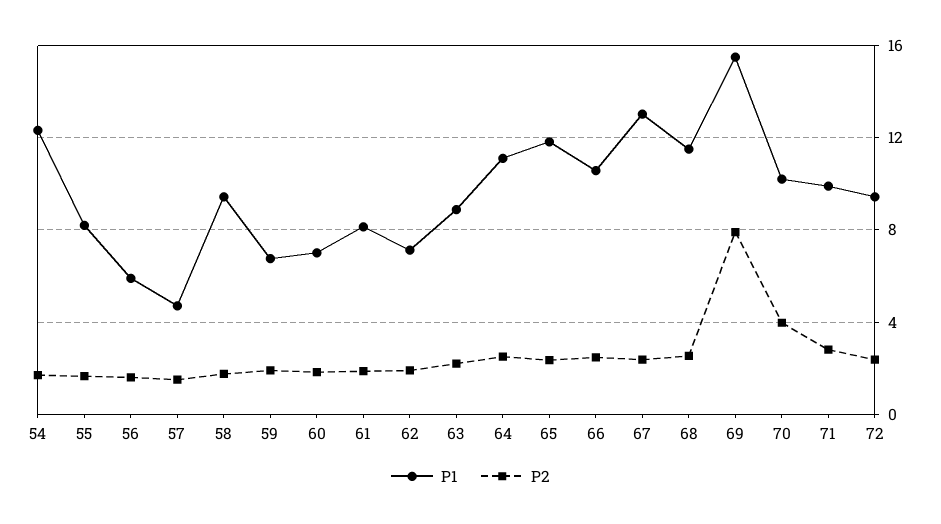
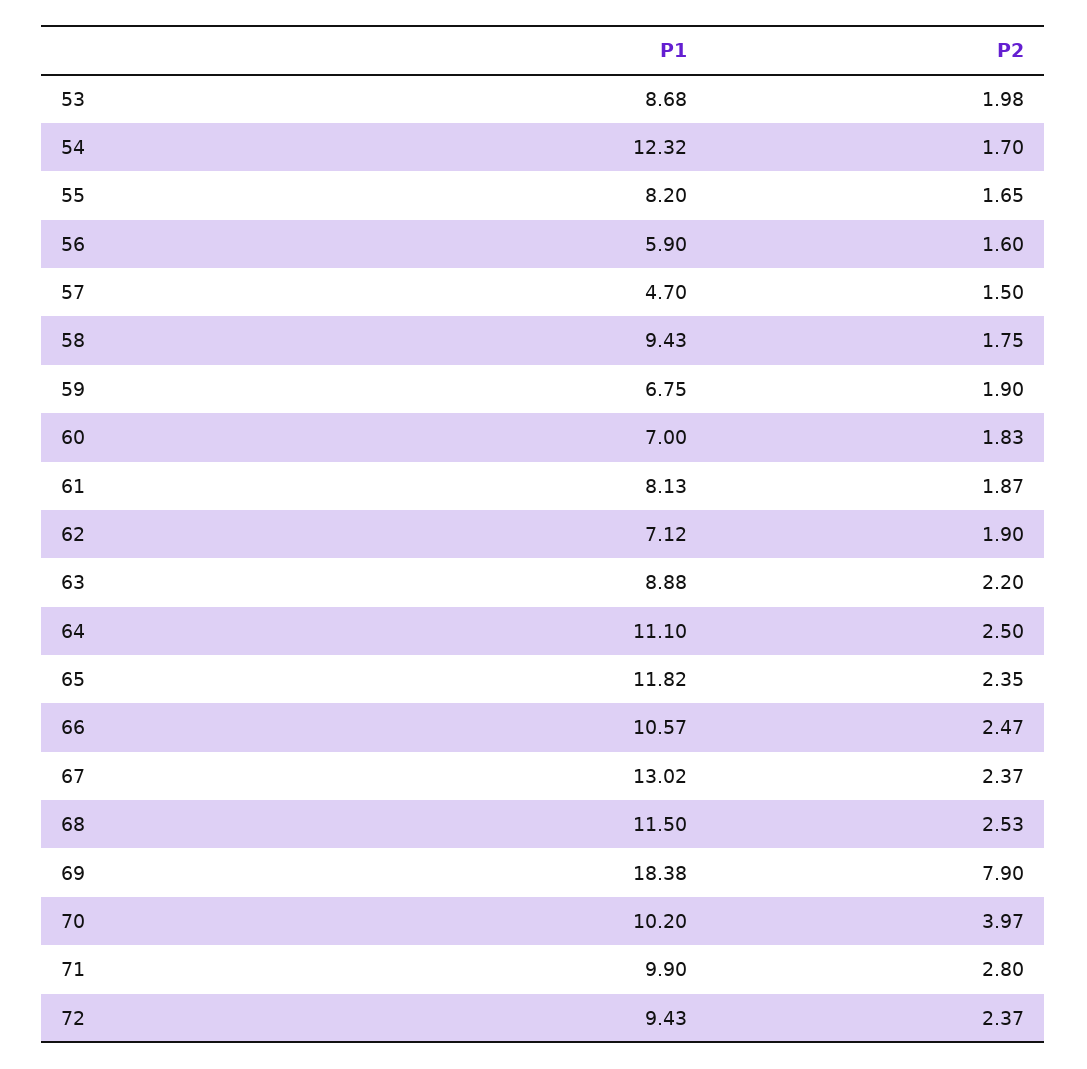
  {
    "P1": {
      "54": 12.32,
      "55": 8.2,
      "56": 5.9,
      "57": 4.7,
      "58": 9.43,
      "59": 6.75,
      "60": 7,
      "61": 8.13,
      "62": 7.12,
      "63": 8.88,
      "64": 11.1,
      "65": 11.82,
      "66": 10.57,
      "67": 13.02,
      "68": 11.5,
-     "69": 15.5,
+     "69": 18.38,
      "70": 10.2,
      "71": 9.9,
-     "72": 9.43
+     "72": 9.43,
+     "53": 8.68
    },
    "P2": {
      "54": 1.7,
      "55": 1.65,
      "56": 1.6,
      "57": 1.5,
      "58": 1.75,
      "59": 1.9,
      "60": 1.83,
      "61": 1.87,
      "62": 1.9,
      "63": 2.2,
      "64": 2.5,
      "65": 2.35,
      "66": 2.47,
      "67": 2.37,
      "68": 2.53,
      "69": 7.9,
      "70": 3.97,
      "71": 2.8,
-     "72": 2.37
+     "72": 2.37,
+     "53": 1.98
    }
  }

